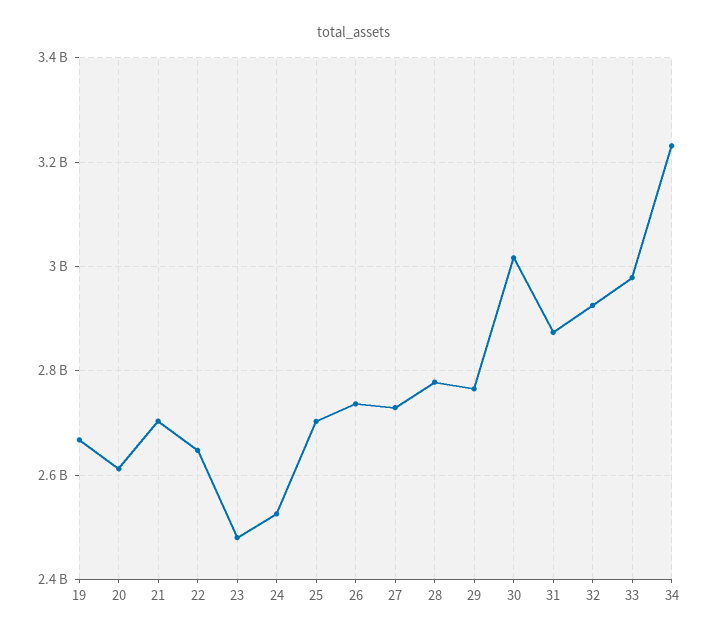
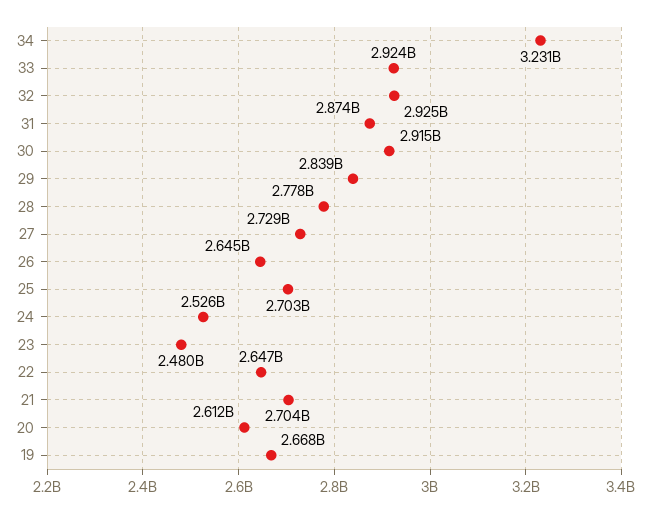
  {
    "19": 2668000000,
    "20": 2612000000,
    "21": 2704000000,
    "22": 2647000000,
    "23": 2480000000,
    "24": 2526000000,
    "25": 2703000000,
-   "26": 2740000000,
+   "26": 2645000000,
    "27": 2729000000,
    "28": 2778000000,
-   "29": 2760000000,
+   "29": 2839000000,
-   "30": 3020000000,
+   "30": 2915000000,
    "31": 2874000000,
    "32": 2925000000,
-   "33": 2980000000,
+   "33": 2924000000,
    "34": 3231000000
  }

